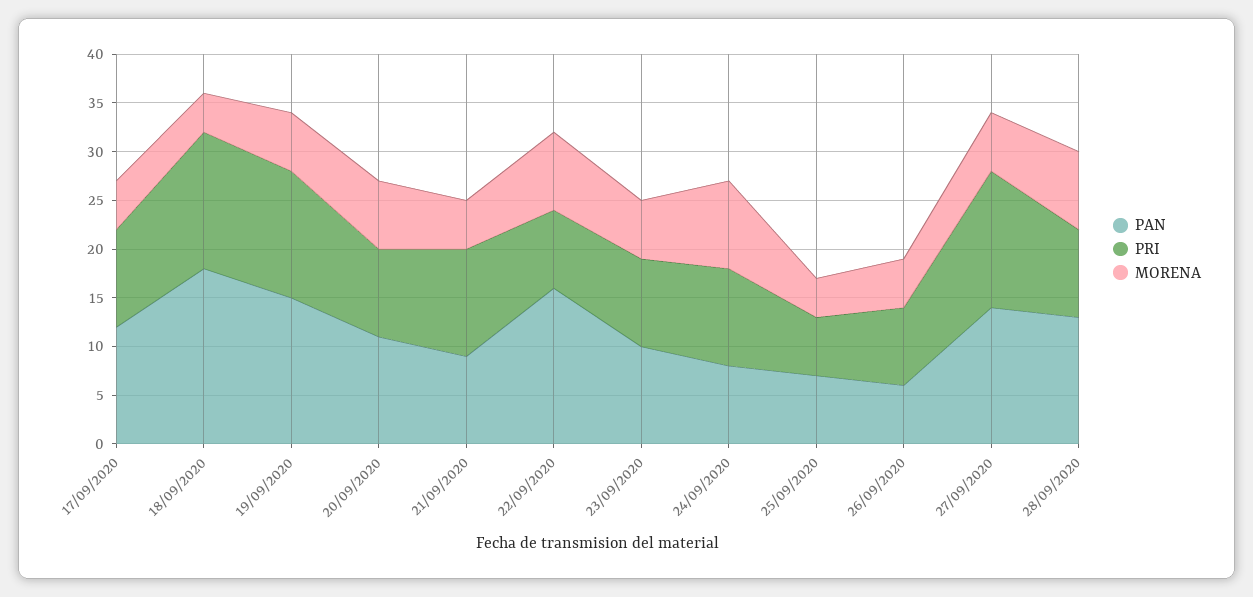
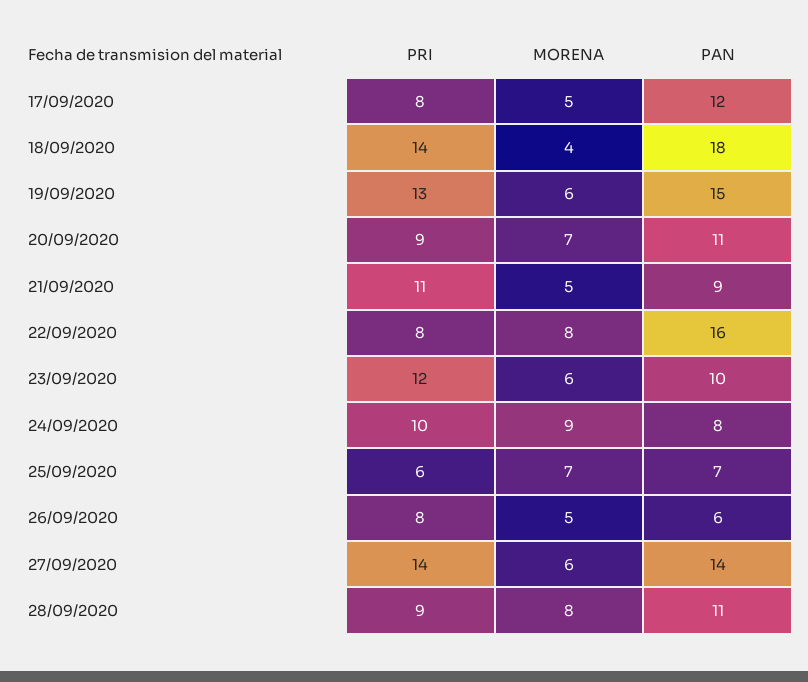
  {
    "PAN": {
      "17/09/2020": 12,
      "18/09/2020": 18,
      "19/09/2020": 15,
      "20/09/2020": 11,
      "21/09/2020": 9,
      "22/09/2020": 16,
      "23/09/2020": 10,
      "24/09/2020": 8,
      "25/09/2020": 7,
      "26/09/2020": 6,
      "27/09/2020": 14,
-     "28/09/2020": 13
+     "28/09/2020": 11
    },
    "PRI": {
-     "17/09/2020": 10,
+     "17/09/2020": 8,
      "18/09/2020": 14,
      "19/09/2020": 13,
      "20/09/2020": 9,
      "21/09/2020": 11,
      "22/09/2020": 8,
-     "23/09/2020": 9,
+     "23/09/2020": 12,
      "24/09/2020": 10,
      "25/09/2020": 6,
      "26/09/2020": 8,
      "27/09/2020": 14,
      "28/09/2020": 9
    },
    "MORENA": {
      "17/09/2020": 5,
      "18/09/2020": 4,
      "19/09/2020": 6,
      "20/09/2020": 7,
      "21/09/2020": 5,
      "22/09/2020": 8,
      "23/09/2020": 6,
      "24/09/2020": 9,
-     "25/09/2020": 4,
+     "25/09/2020": 7,
      "26/09/2020": 5,
      "27/09/2020": 6,
      "28/09/2020": 8
    }
  }

